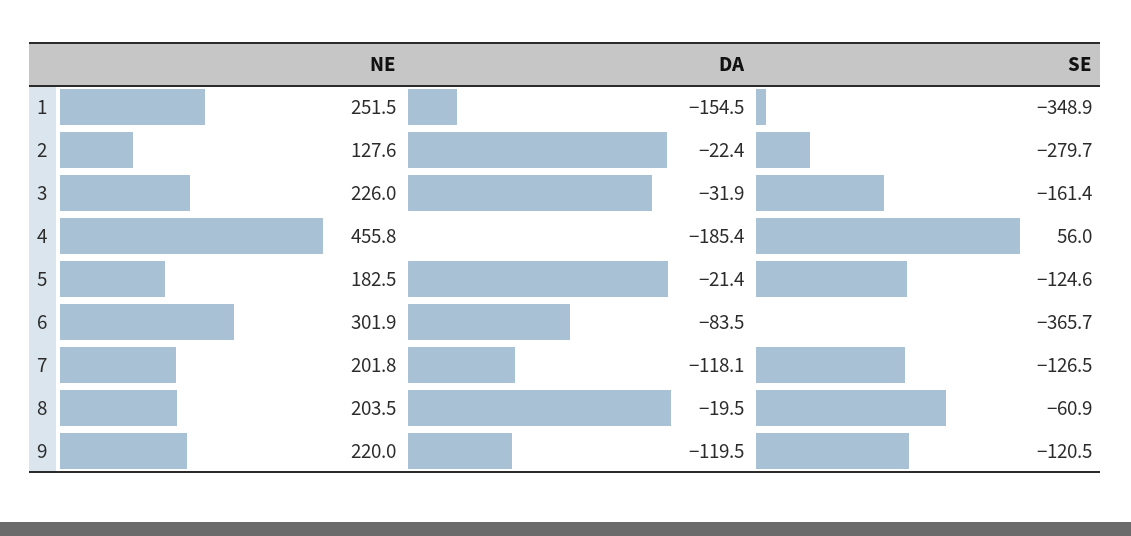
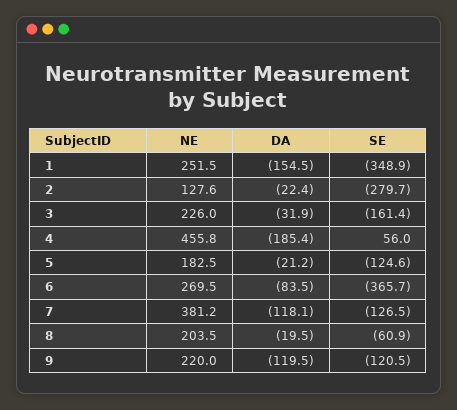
  {
    "NE": {
      "1": 251.5,
      "2": 127.6,
      "3": 226,
      "4": 455.8,
      "5": 182.5,
-     "6": 301.9,
+     "6": 269.5,
-     "7": 201.8,
+     "7": 381.2,
      "8": 203.5,
      "9": 220
    },
    "DA": {
      "1": -154.5,
      "2": -22.4,
      "3": -31.9,
      "4": -185.4,
-     "5": -21.4,
+     "5": -21.2,
      "6": -83.5,
      "7": -118.1,
      "8": -19.5,
      "9": -119.5
    },
    "SE": {
      "1": -348.9,
      "2": -279.7,
      "3": -161.4,
      "4": 56,
      "5": -124.6,
      "6": -365.7,
      "7": -126.5,
      "8": -60.9,
      "9": -120.5
    }
  }

